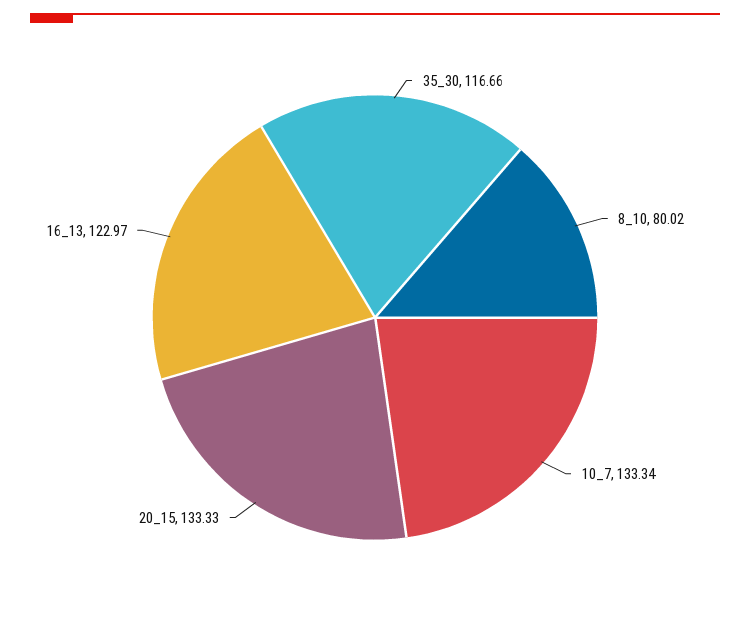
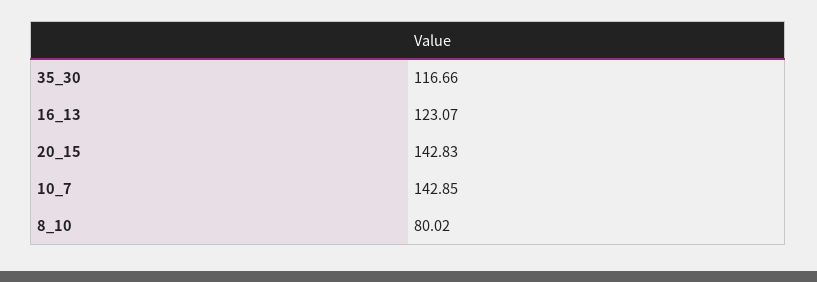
  {
    "35_30": 116.66,
    "8_10": 80.02,
-   "10_7": 133.34,
+   "10_7": 142.85,
-   "20_15": 133.33,
+   "20_15": 142.83,
-   "16_13": 122.97
+   "16_13": 123.07
  }

